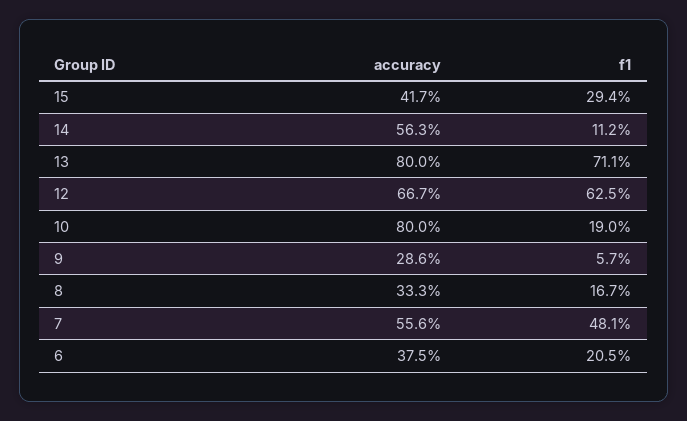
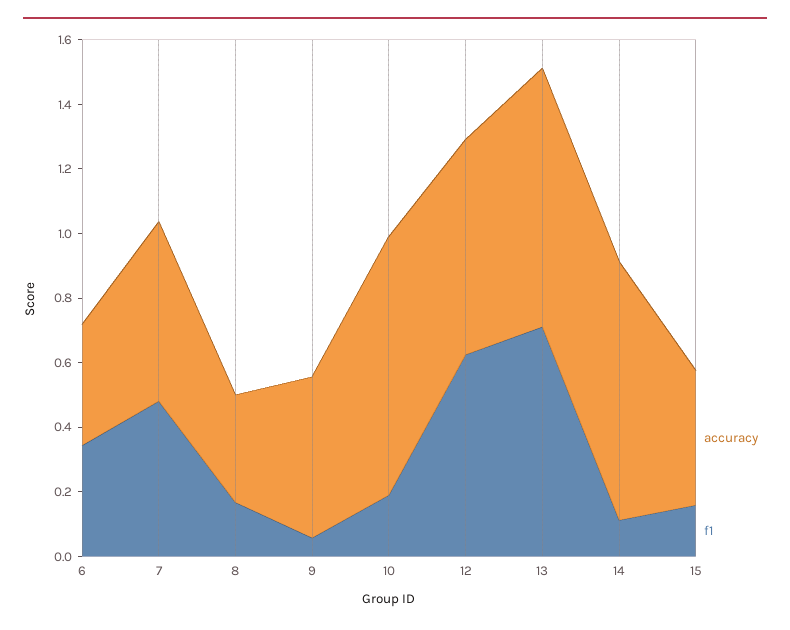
  {
    "accuracy": {
      "15": 0.417,
-     "14": 0.563,
+     "14": 0.8,
      "13": 0.8,
      "12": 0.667,
      "10": 0.8,
-     "9": 0.286,
+     "9": 0.5,
      "8": 0.333,
      "7": 0.556,
      "6": 0.375
    },
    "f1": {
-     "15": 0.294,
+     "15": 0.15,
      "14": 0.112,
      "13": 0.711,
      "12": 0.625,
      "10": 0.19,
      "9": 0.057,
      "8": 0.167,
      "7": 0.481,
-     "6": 0.205
+     "6": 0.35
    }
  }

